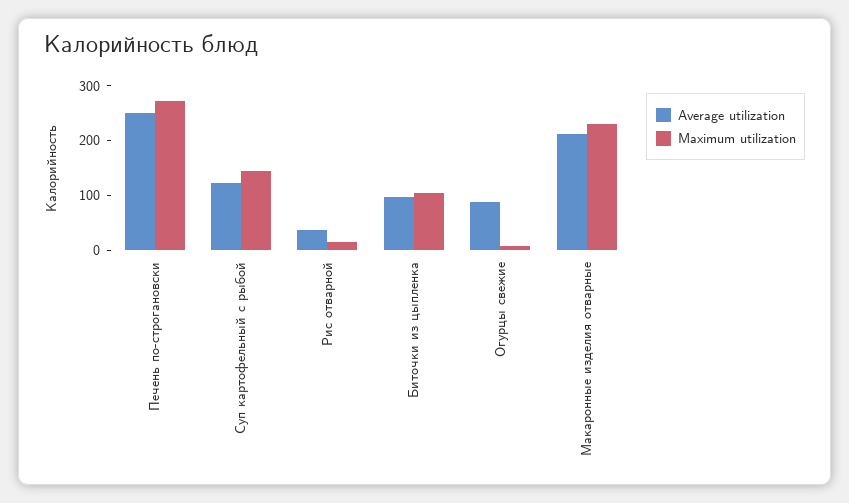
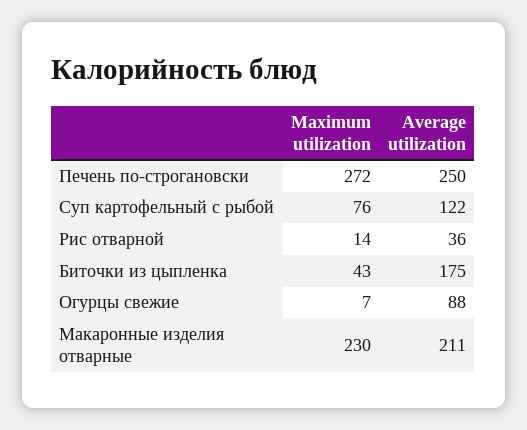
  {
    "Average utilization": {
      "Печень по-строгановски": 250,
      "Суп картофельный с рыбой": 122,
      "Рис отварной": 36,
-     "Биточки из цыпленка": 100,
+     "Биточки из цыпленка": 175,
      "Огурцы свежие": 88,
      "Макаронные изделия отварные": 211
    },
    "Maximum utilization": {
      "Печень по-строгановски": 272,
-     "Суп картофельный с рыбой": 140,
+     "Суп картофельный с рыбой": 76,
      "Рис отварной": 14,
-     "Биточки из цыпленка": 100,
+     "Биточки из цыпленка": 43,
      "Огурцы свежие": 7,
      "Макаронные изделия отварные": 230
    }
  }

